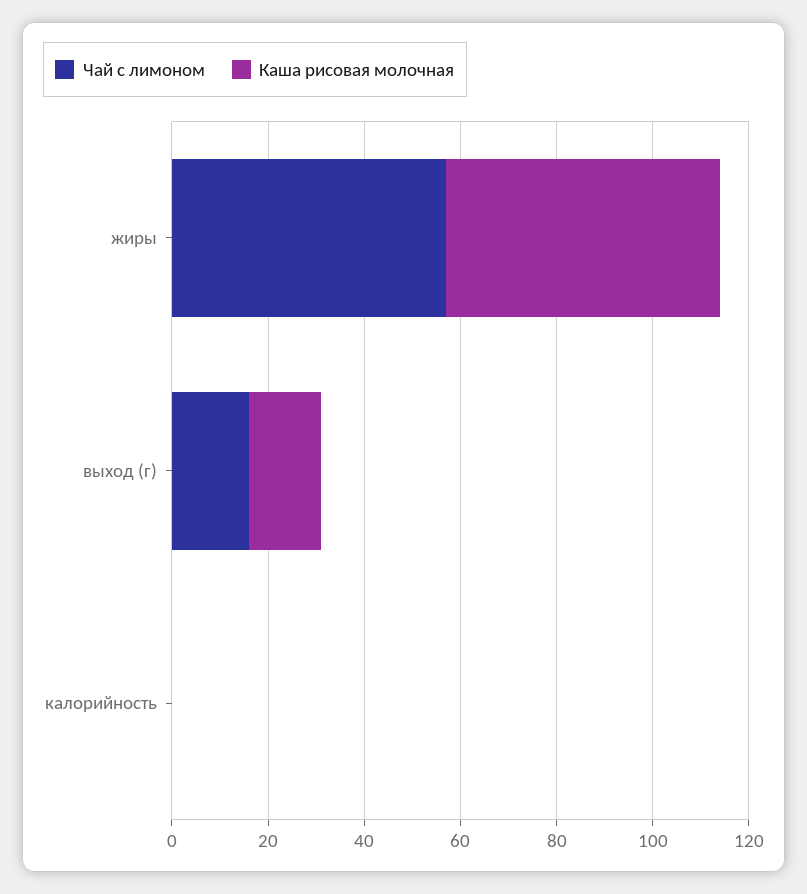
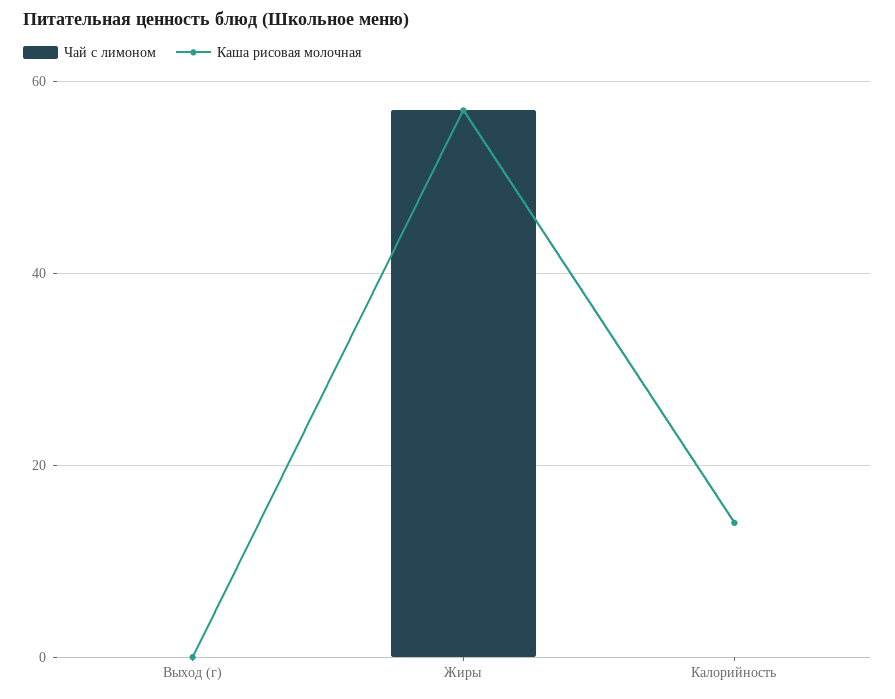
  {
    "Чай с лимоном": {
      "жиры": 55,
-     "выход (г)": 15,
+     "выход (г)": 0,
      "калорийность": 0
    },
    "Каша рисовая молочная": {
      "жиры": 55,
-     "выход (г)": 15,
+     "выход (г)": 0,
-     "калорийность": 0
+     "калорийность": 15
    }
  }

